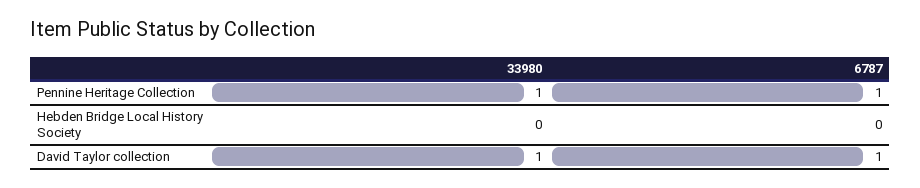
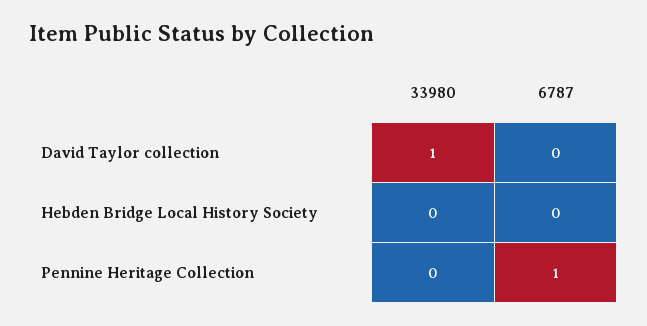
  {
    "33980": {
-     "Pennine Heritage Collection": 1,
+     "Pennine Heritage Collection": 0,
      "Hebden Bridge Local History Society": 0,
      "David Taylor collection": 1
    },
    "6787": {
      "Pennine Heritage Collection": 1,
      "Hebden Bridge Local History Society": 0,
-     "David Taylor collection": 1
+     "David Taylor collection": 0
    }
  }

